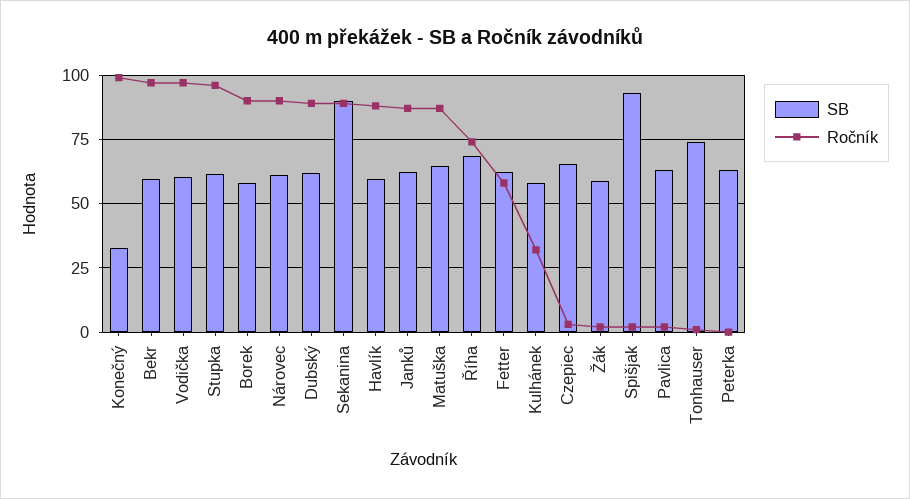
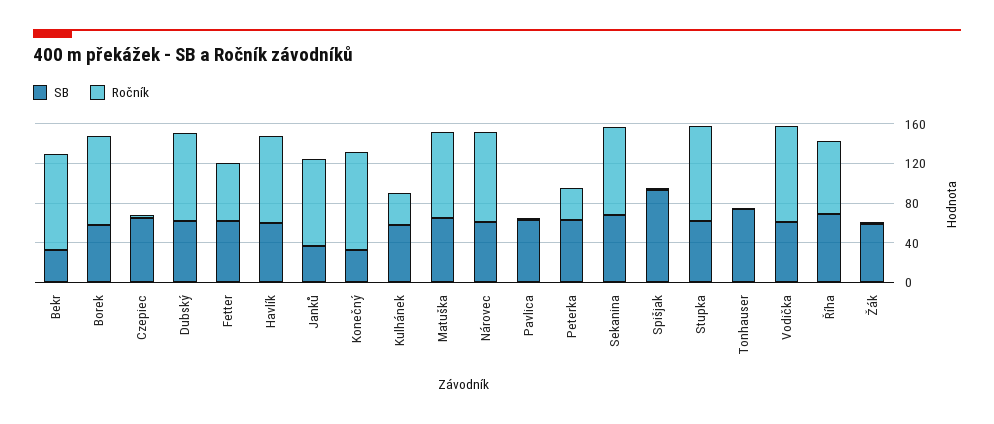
  {
    "SB": {
      "Konečný": 32.5,
-     "Bekr": 60,
+     "Bekr": 30,
      "Vodička": 60,
      "Stupka": 62.5,
      "Borek": 57.5,
      "Nárovec": 60,
      "Dubský": 62.5,
-     "Sekanina": 90,
+     "Sekanina": 70,
      "Havlík": 60,
-     "Janků": 62.5,
+     "Janků": 40,
      "Matuška": 65,
      "Říha": 67.5,
      "Fetter": 62.5,
      "Kulhánek": 57.5,
      "Czepiec": 65,
      "Žák": 57.5,
      "Spišjak": 92.5,
      "Pavlica": 62.5,
      "Tonhauser": 75,
      "Peterka": 62.5
    },
    "Ročník": {
      "Konečný": 100,
      "Bekr": 97.5,
      "Vodička": 97.5,
      "Stupka": 95,
      "Borek": 90,
      "Nárovec": 90,
      "Dubský": 90,
      "Sekanina": 90,
      "Havlík": 87.5,
      "Janků": 87.5,
      "Matuška": 87.5,
      "Říha": 75,
      "Fetter": 57.5,
      "Kulhánek": 32.5,
      "Czepiec": 2.5,
      "Žák": 2.5,
      "Spišjak": 2.5,
      "Pavlica": 2.5,
      "Tonhauser": 0,
-     "Peterka": 0
+     "Peterka": 30
    }
  }

